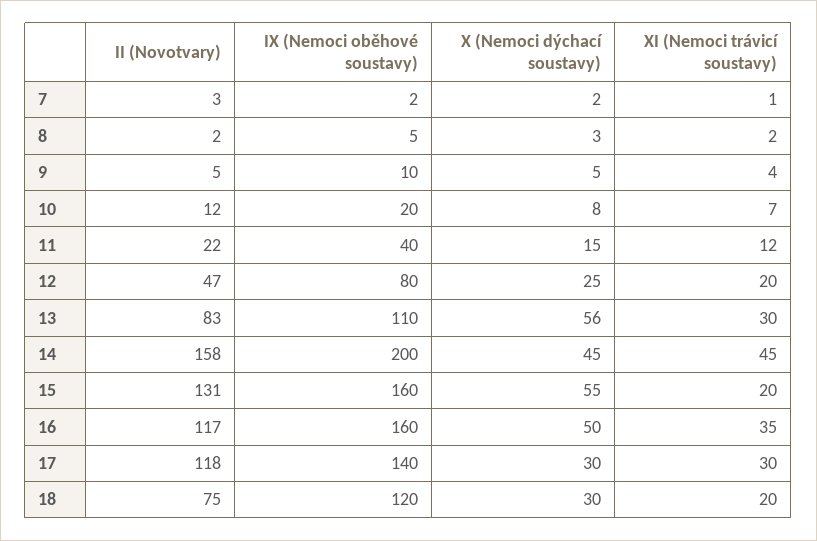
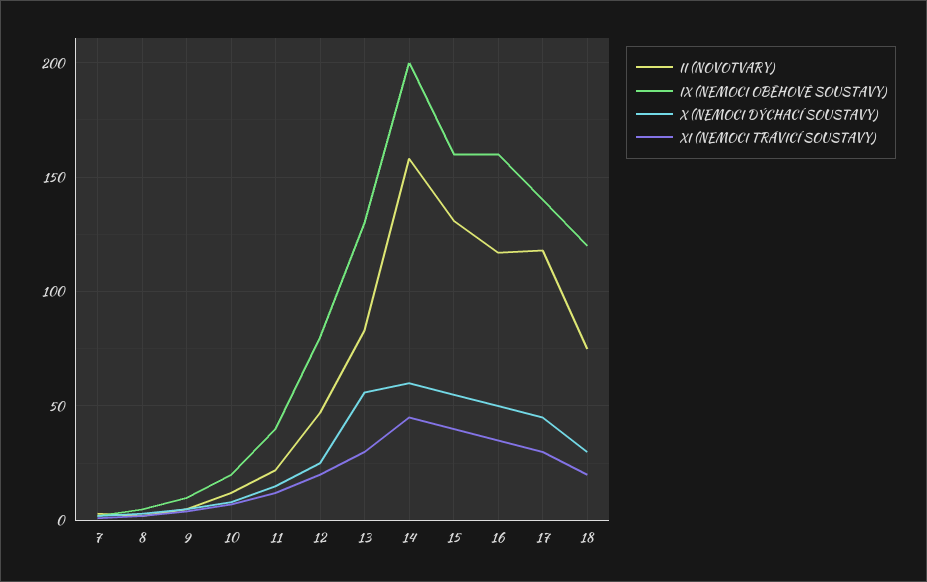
  {
    "II (Novotvary)": {
      "7": 3,
      "8": 2,
      "9": 5,
      "10": 12,
      "11": 22,
      "12": 47,
      "13": 83,
      "14": 158,
      "15": 131,
      "16": 117,
      "17": 118,
      "18": 75
    },
    "IX (Nemoci oběhové soustavy)": {
      "7": 2,
      "8": 5,
      "9": 10,
      "10": 20,
      "11": 40,
      "12": 80,
-     "13": 110,
+     "13": 130,
      "14": 200,
      "15": 160,
      "16": 160,
      "17": 140,
      "18": 120
    },
    "X (Nemoci dýchací soustavy)": {
      "7": 2,
      "8": 3,
      "9": 5,
      "10": 8,
      "11": 15,
      "12": 25,
      "13": 56,
-     "14": 45,
+     "14": 60,
      "15": 55,
      "16": 50,
-     "17": 30,
+     "17": 45,
      "18": 30
    },
    "XI (Nemoci trávicí soustavy)": {
      "7": 1,
      "8": 2,
      "9": 4,
      "10": 7,
      "11": 12,
      "12": 20,
      "13": 30,
      "14": 45,
-     "15": 20,
+     "15": 40,
      "16": 35,
      "17": 30,
      "18": 20
    }
  }

